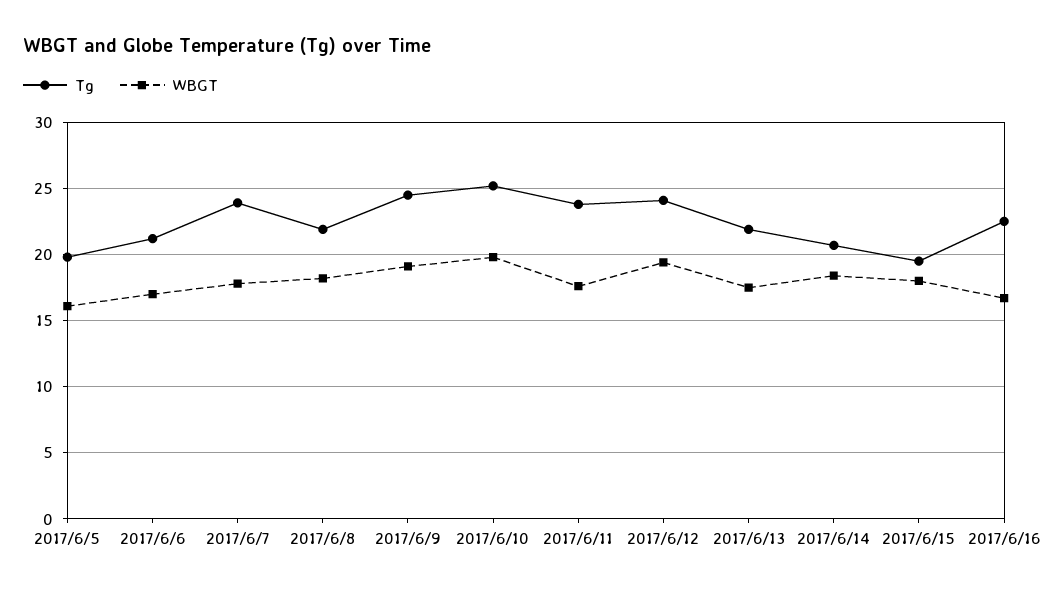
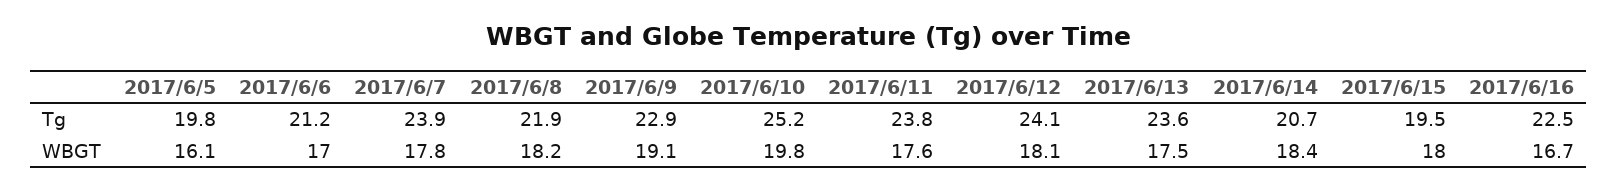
  {
    "Tg": {
      "2017/6/5": 19.8,
      "2017/6/6": 21.2,
      "2017/6/7": 23.9,
      "2017/6/8": 21.9,
-     "2017/6/9": 24.5,
+     "2017/6/9": 22.9,
      "2017/6/10": 25.2,
      "2017/6/11": 23.8,
      "2017/6/12": 24.1,
-     "2017/6/13": 22,
+     "2017/6/13": 23.6,
      "2017/6/14": 20.7,
      "2017/6/15": 19.5,
      "2017/6/16": 22.5
    },
    "WBGT": {
      "2017/6/5": 16.1,
      "2017/6/6": 17,
      "2017/6/7": 17.8,
      "2017/6/8": 18.2,
      "2017/6/9": 19.1,
      "2017/6/10": 19.8,
      "2017/6/11": 17.6,
-     "2017/6/12": 19.5,
+     "2017/6/12": 18.1,
      "2017/6/13": 17.5,
      "2017/6/14": 18.4,
      "2017/6/15": 18,
      "2017/6/16": 16.7
    }
  }

